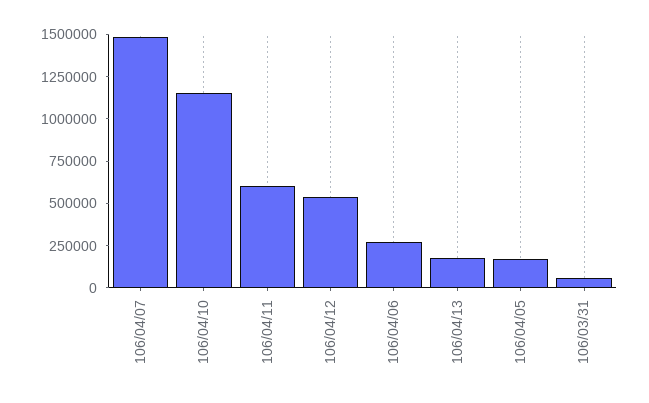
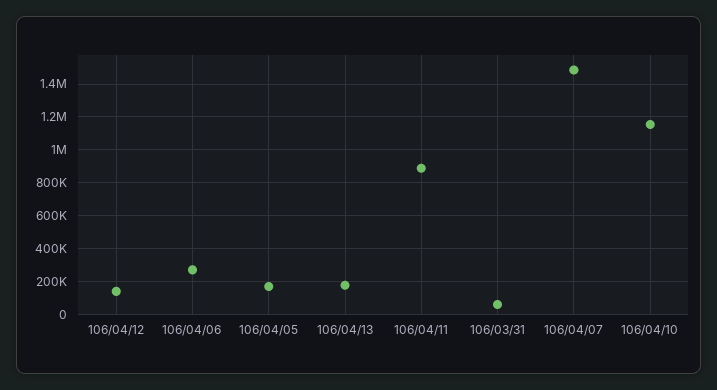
  {
    "106/04/07": 1500000,
    "106/04/10": 1150000,
-   "106/04/11": 600000,
+   "106/04/11": 900000,
-   "106/04/12": 550000,
+   "106/04/12": 150000,
    "106/04/06": 250000,
    "106/04/13": 200000,
    "106/04/05": 150000,
    "106/03/31": 50000
  }

